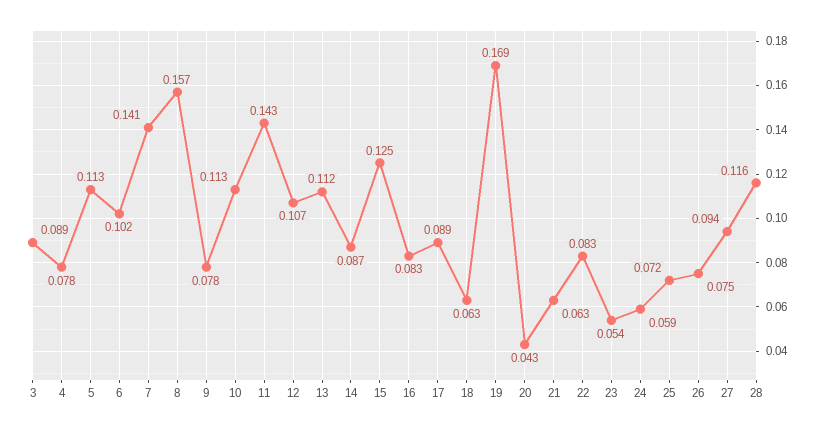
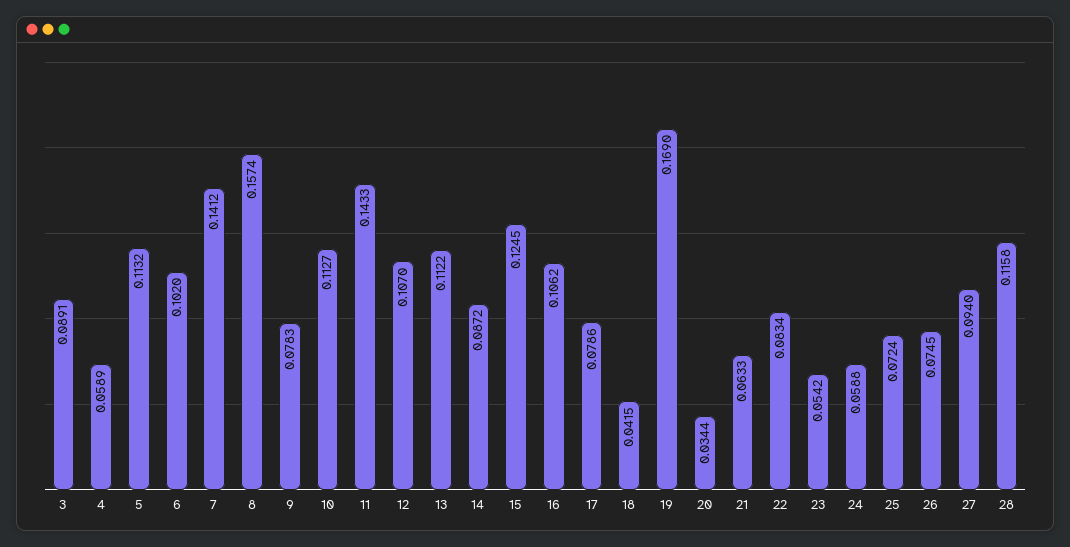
  {
    "3": 0.0891,
-   "4": 0.078,
+   "4": 0.0589,
    "5": 0.1132,
    "6": 0.102,
    "7": 0.1412,
    "8": 0.1574,
    "9": 0.0783,
    "10": 0.1127,
    "11": 0.1433,
    "12": 0.107,
    "13": 0.1122,
    "14": 0.0872,
    "15": 0.1245,
-   "16": 0.083,
+   "16": 0.1062,
-   "17": 0.089,
+   "17": 0.0786,
-   "18": 0.063,
+   "18": 0.0415,
    "19": 0.169,
-   "20": 0.043,
+   "20": 0.0344,
    "21": 0.0633,
    "22": 0.0834,
    "23": 0.0542,
    "24": 0.0588,
    "25": 0.0724,
    "26": 0.0745,
    "27": 0.094,
    "28": 0.1158
  }

